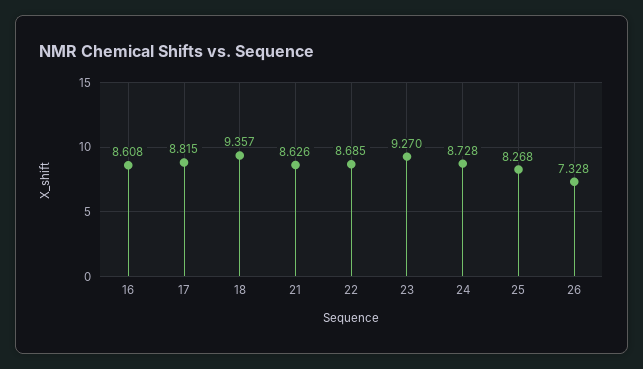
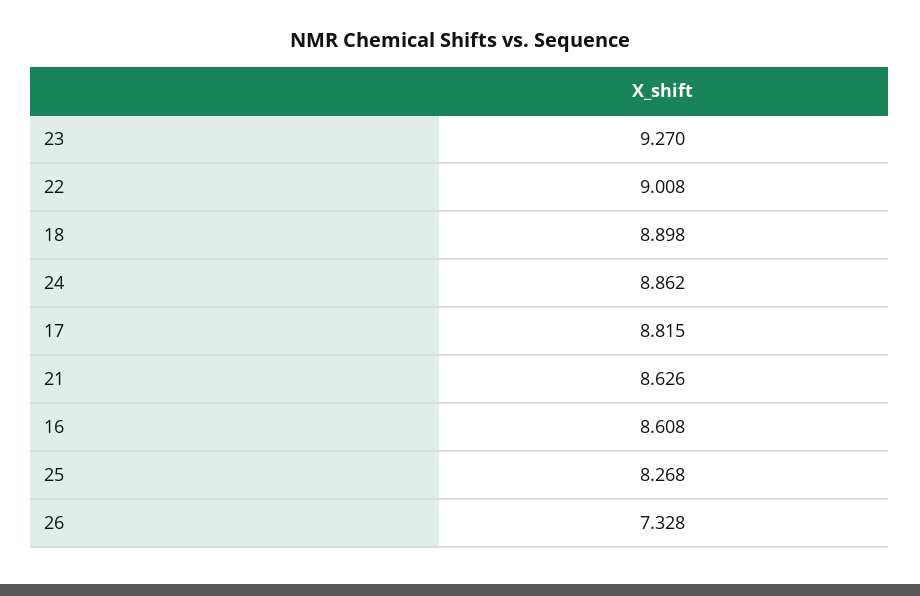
  {
    "16": 8.608,
    "17": 8.815,
-   "18": 9.357,
+   "18": 8.898,
    "21": 8.626,
-   "22": 8.685,
+   "22": 9.008,
    "23": 9.27,
-   "24": 8.728,
+   "24": 8.862,
    "25": 8.268,
    "26": 7.328
  }

